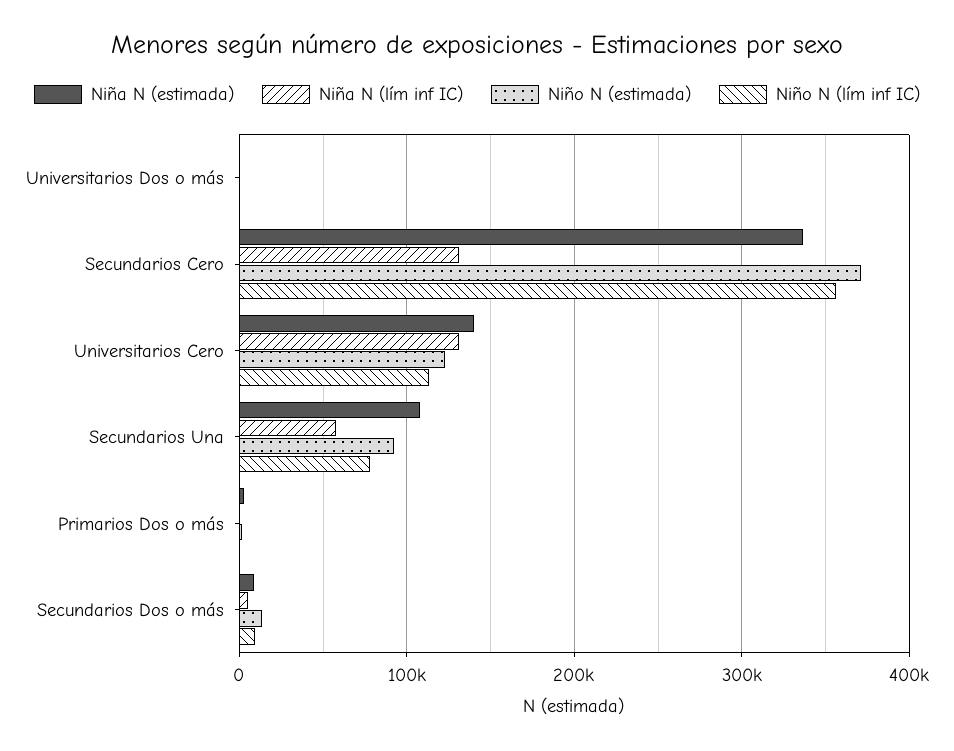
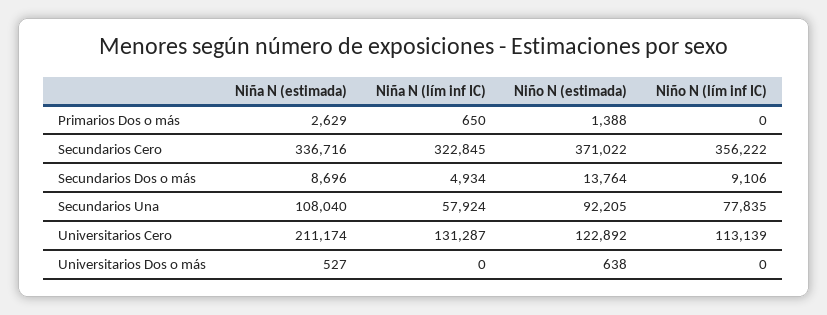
  {
    "Niña N (estimada)": {
      "Universitarios Dos o más": 527,
      "Secundarios Cero": 336716,
-     "Universitarios Cero": 140000,
+     "Universitarios Cero": 211174,
      "Secundarios Una": 108040,
      "Primarios Dos o más": 2629,
      "Secundarios Dos o más": 8696
    },
    "Niña N (lím inf IC)": {
      "Universitarios Dos o más": 0,
-     "Secundarios Cero": 130000,
+     "Secundarios Cero": 322845,
      "Universitarios Cero": 131287,
      "Secundarios Una": 57924,
      "Primarios Dos o más": 650,
      "Secundarios Dos o más": 4934
    },
    "Niño N (estimada)": {
      "Universitarios Dos o más": 638,
      "Secundarios Cero": 371022,
      "Universitarios Cero": 122892,
      "Secundarios Una": 92205,
      "Primarios Dos o más": 1388,
      "Secundarios Dos o más": 13764
    },
    "Niño N (lím inf IC)": {
      "Universitarios Dos o más": 0,
      "Secundarios Cero": 356222,
      "Universitarios Cero": 113139,
      "Secundarios Una": 77835,
      "Primarios Dos o más": 0,
      "Secundarios Dos o más": 9106
    }
  }

